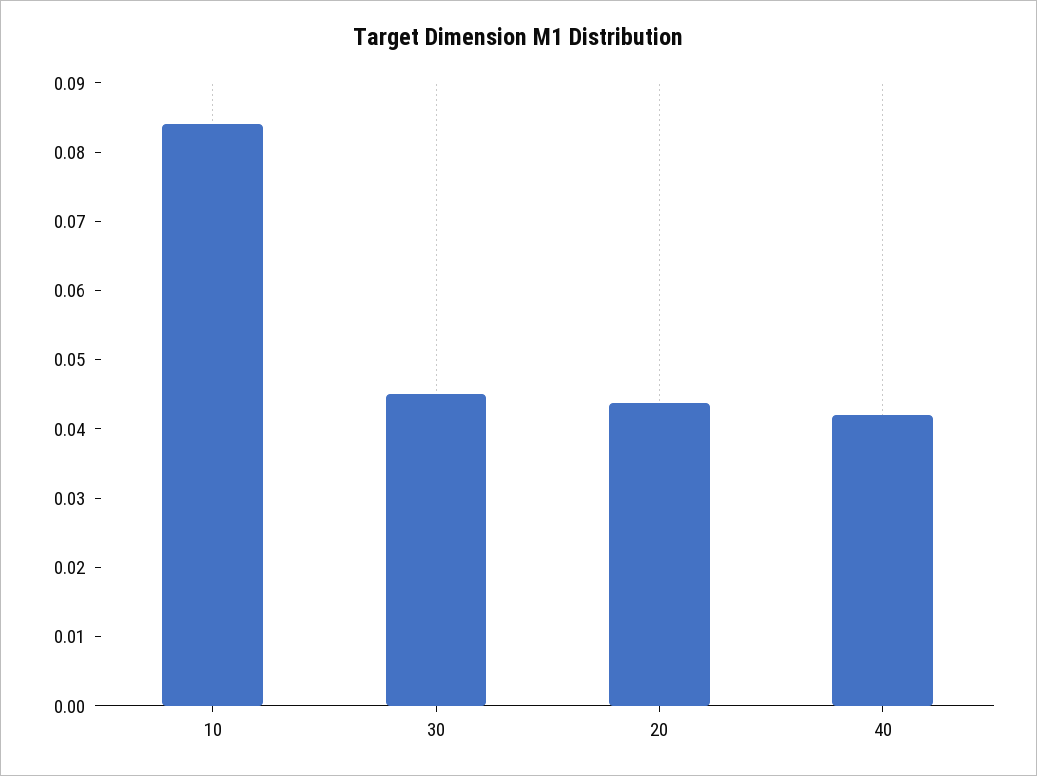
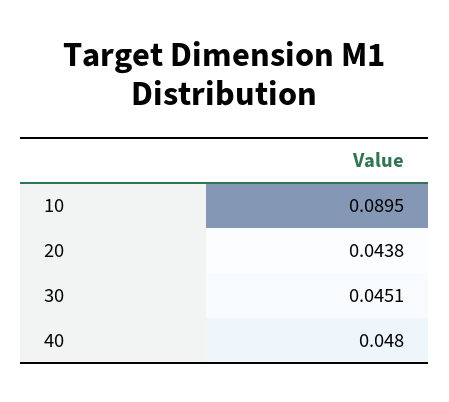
  {
-   "10": 0.084,
+   "10": 0.0895,
    "30": 0.0451,
    "20": 0.0438,
-   "40": 0.042
+   "40": 0.048
  }

